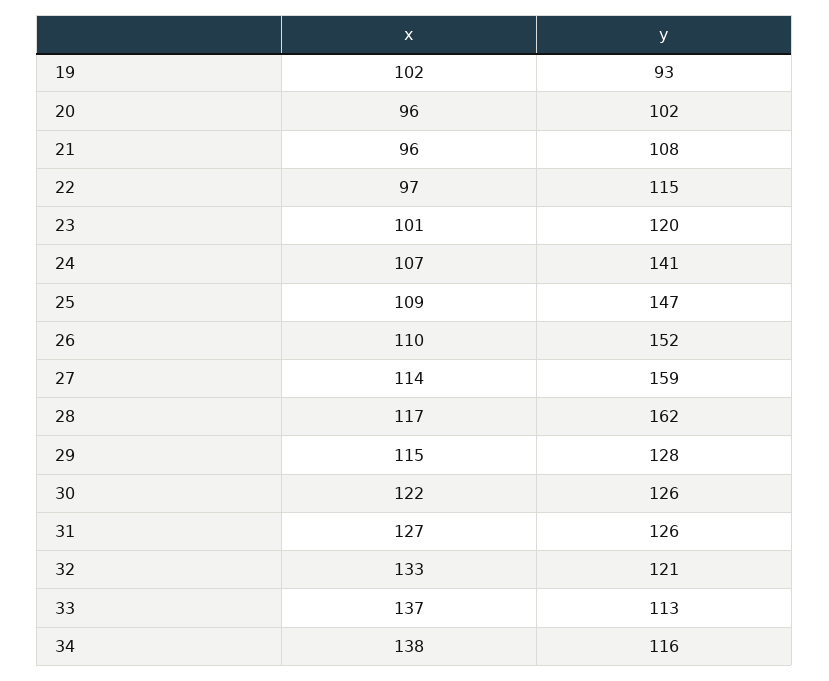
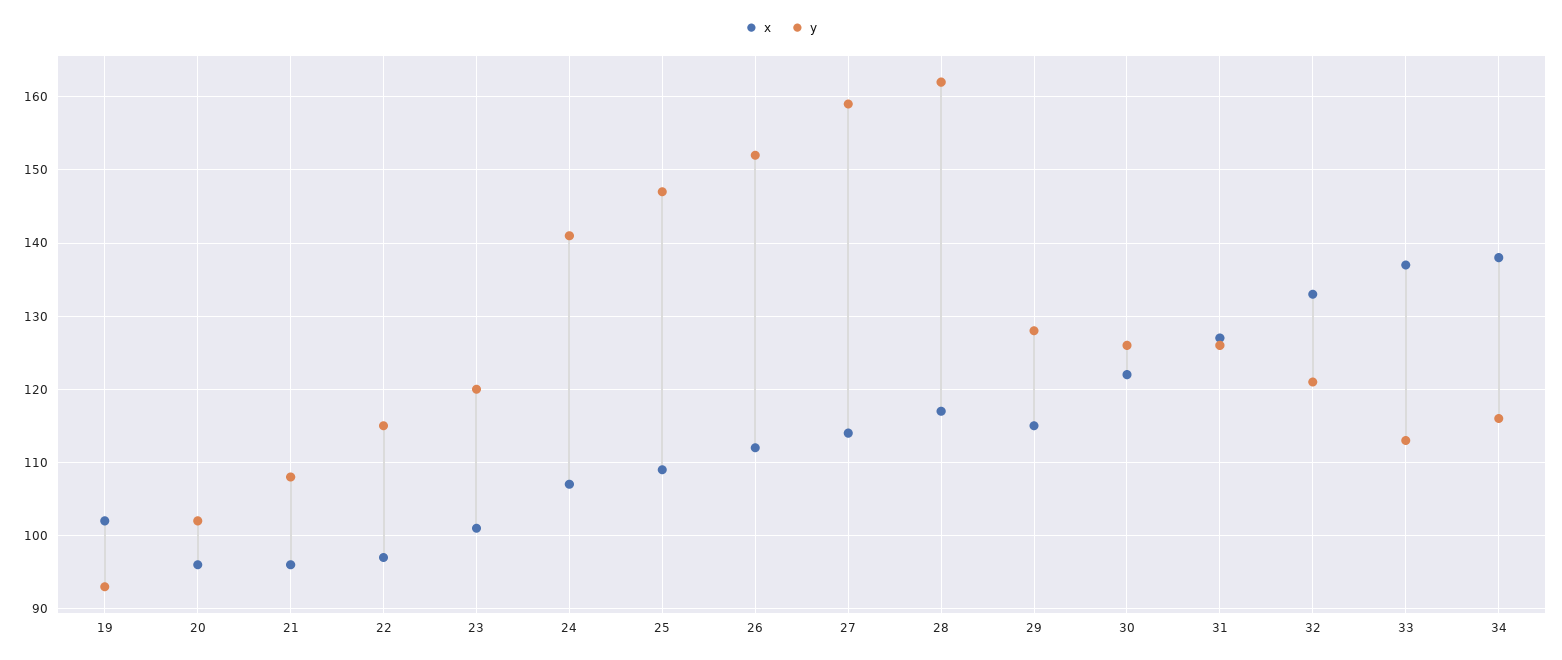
  {
    "x": {
      "19": 102,
      "20": 96,
      "21": 96,
      "22": 97,
      "23": 101,
      "24": 107,
      "25": 109,
-     "26": 110,
+     "26": 112,
      "27": 114,
      "28": 117,
      "29": 115,
      "30": 122,
      "31": 127,
      "32": 133,
      "33": 137,
      "34": 138
    },
    "y": {
      "19": 93,
      "20": 102,
      "21": 108,
      "22": 115,
      "23": 120,
      "24": 141,
      "25": 147,
      "26": 152,
      "27": 159,
      "28": 162,
      "29": 128,
      "30": 126,
      "31": 126,
      "32": 121,
      "33": 113,
      "34": 116
    }
  }

